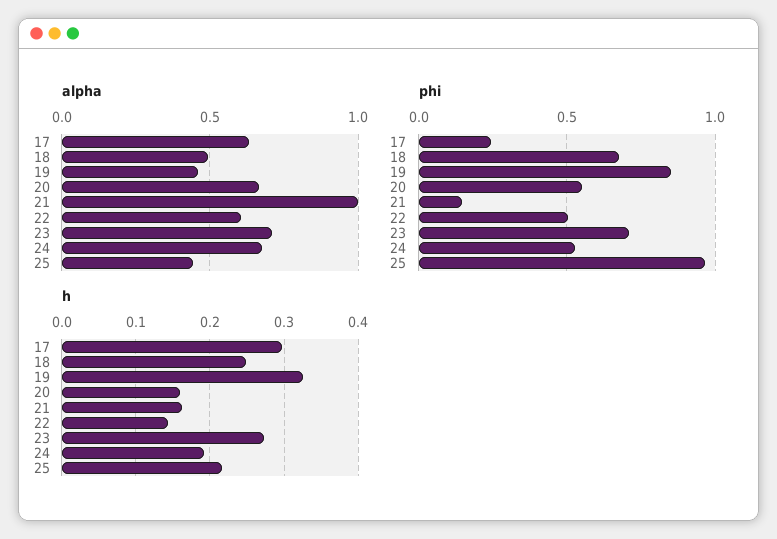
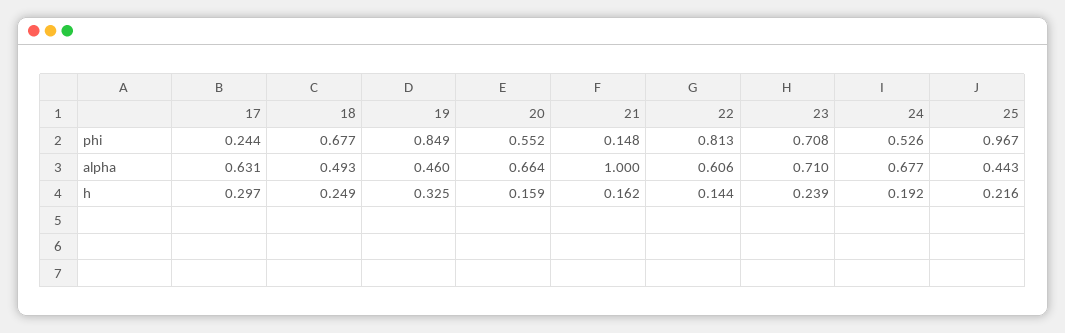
  {
    "alpha": {
      "17": 0.631,
      "18": 0.493,
      "19": 0.46,
      "20": 0.664,
      "21": 1,
      "22": 0.606,
      "23": 0.71,
      "24": 0.677,
      "25": 0.443
    },
    "phi": {
      "17": 0.244,
      "18": 0.677,
      "19": 0.849,
      "20": 0.552,
      "21": 0.148,
-     "22": 0.5,
+     "22": 0.813,
      "23": 0.708,
      "24": 0.526,
      "25": 0.967
    },
    "h": {
      "17": 0.297,
      "18": 0.249,
      "19": 0.325,
      "20": 0.159,
      "21": 0.162,
      "22": 0.144,
-     "23": 0.27,
+     "23": 0.239,
      "24": 0.192,
      "25": 0.216
    }
  }

